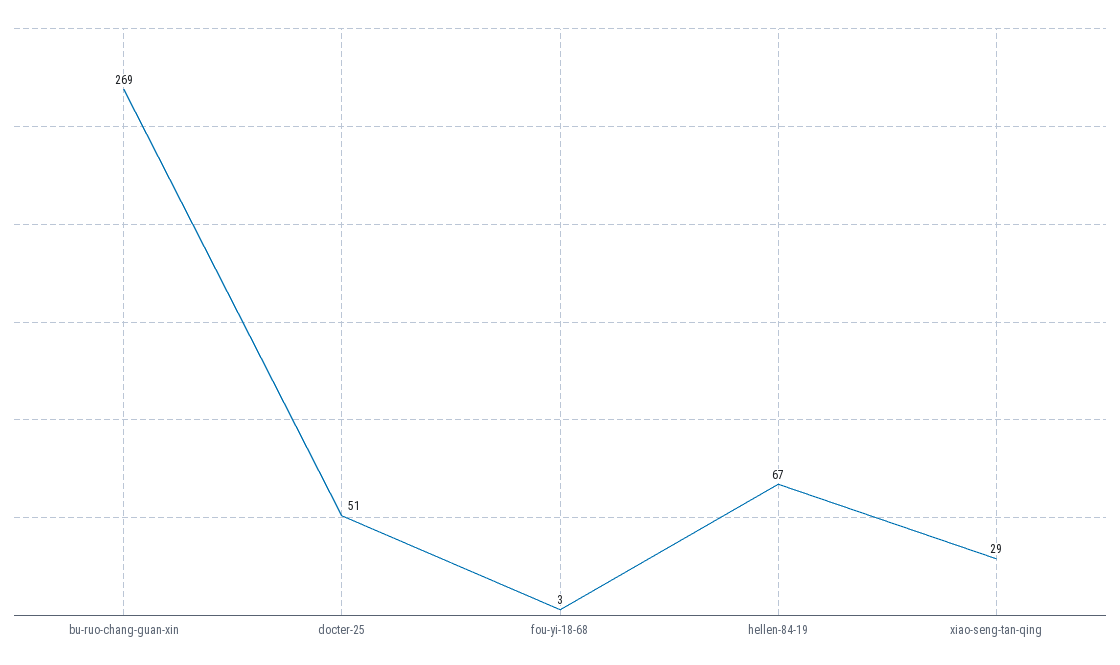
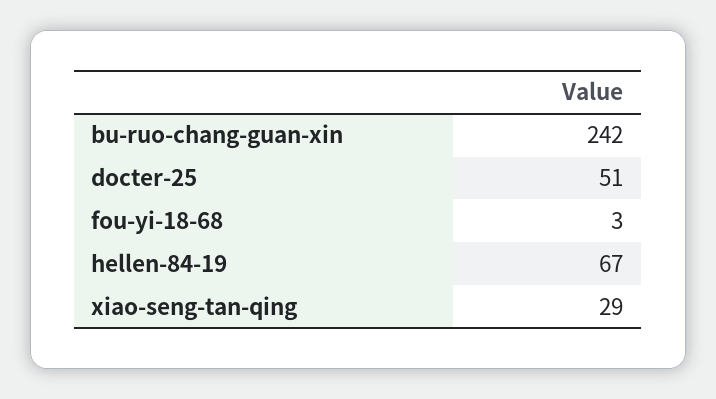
  {
-   "bu-ruo-chang-guan-xin": 269,
+   "bu-ruo-chang-guan-xin": 242,
    "docter-25": 51,
    "fou-yi-18-68": 3,
    "hellen-84-19": 67,
    "xiao-seng-tan-qing": 29
  }

